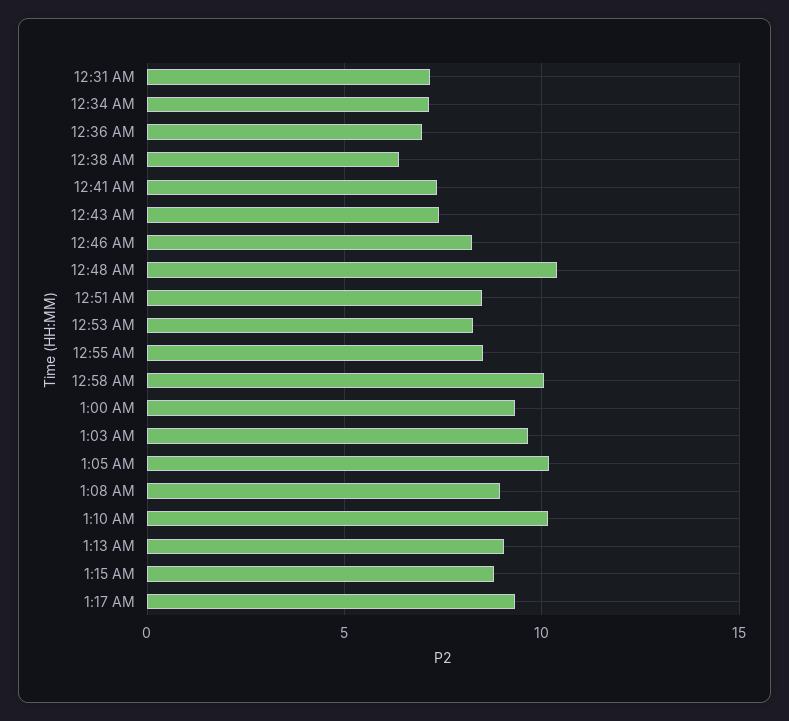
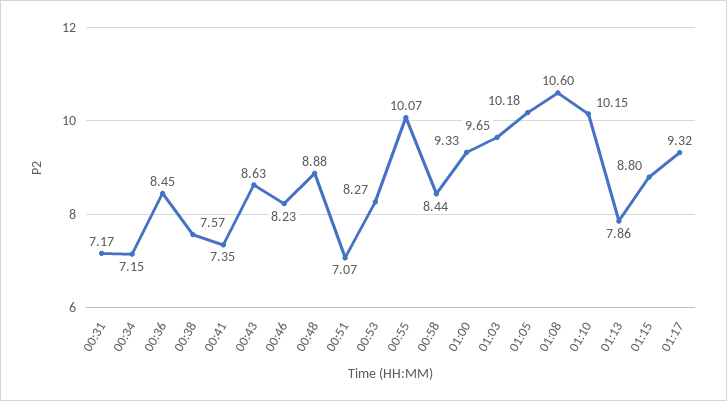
  {
    "12:31 AM": 7.17,
    "12:34 AM": 7.15,
-   "12:36 AM": 7,
+   "12:36 AM": 8.45,
-   "12:38 AM": 6.5,
+   "12:38 AM": 7.57,
    "12:41 AM": 7.35,
-   "12:43 AM": 7.5,
+   "12:43 AM": 8.63,
    "12:46 AM": 8.23,
-   "12:48 AM": 10.5,
+   "12:48 AM": 8.88,
-   "12:51 AM": 8.5,
+   "12:51 AM": 7.07,
    "12:53 AM": 8.27,
-   "12:55 AM": 8.5,
+   "12:55 AM": 10.07,
-   "12:58 AM": 10,
+   "12:58 AM": 8.44,
    "1:00 AM": 9.33,
    "1:03 AM": 9.65,
    "1:05 AM": 10.18,
-   "1:08 AM": 9,
+   "1:08 AM": 10.6,
    "1:10 AM": 10.15,
-   "1:13 AM": 9,
+   "1:13 AM": 7.86,
    "1:15 AM": 8.8,
    "1:17 AM": 9.32
  }

